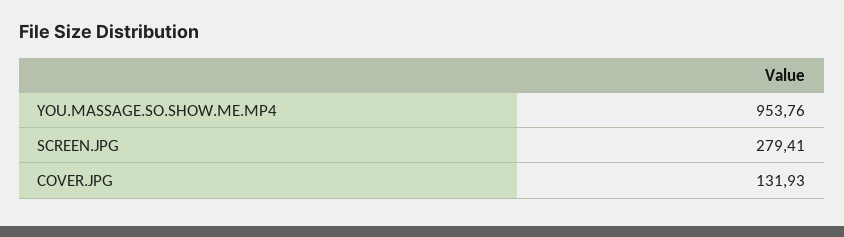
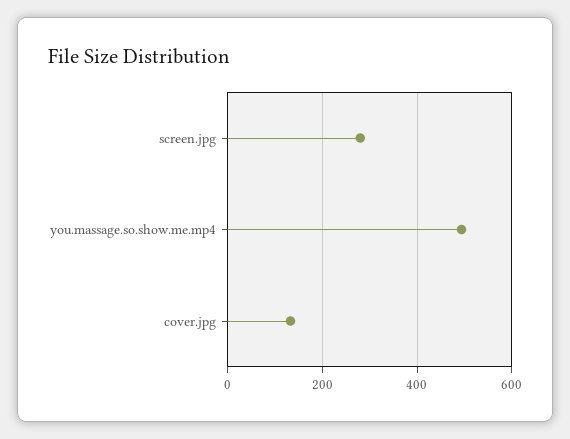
  {
-   "YOU.MASSAGE.SO.SHOW.ME.MP4": 953.76,
+   "YOU.MASSAGE.SO.SHOW.ME.MP4": 500,
    "SCREEN.JPG": 279.41,
    "COVER.JPG": 131.93
  }

